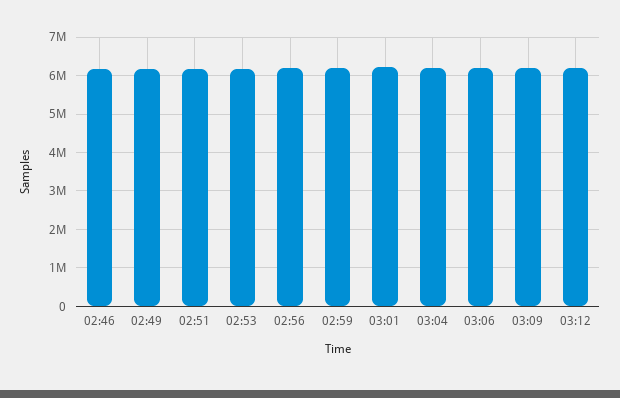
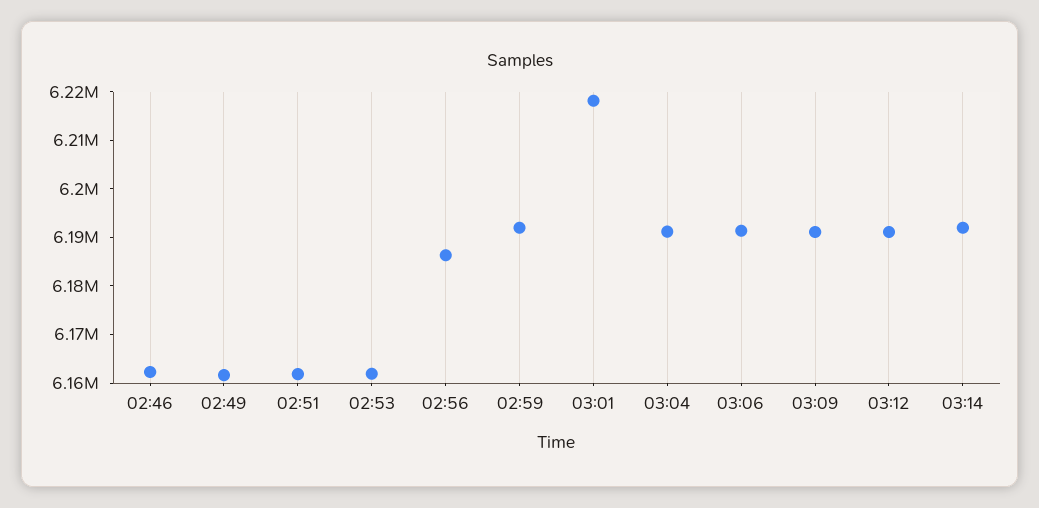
  {
    "02:46": 6162000,
    "02:49": 6162000,
    "02:51": 6162000,
    "02:53": 6162000,
    "02:56": 6186000,
    "02:59": 6192000,
    "03:01": 6218000,
    "03:04": 6192000,
    "03:06": 6192000,
    "03:09": 6192000,
-   "03:12": 6192000
+   "03:12": 6192000,
+   "03:14": 6192000
  }

